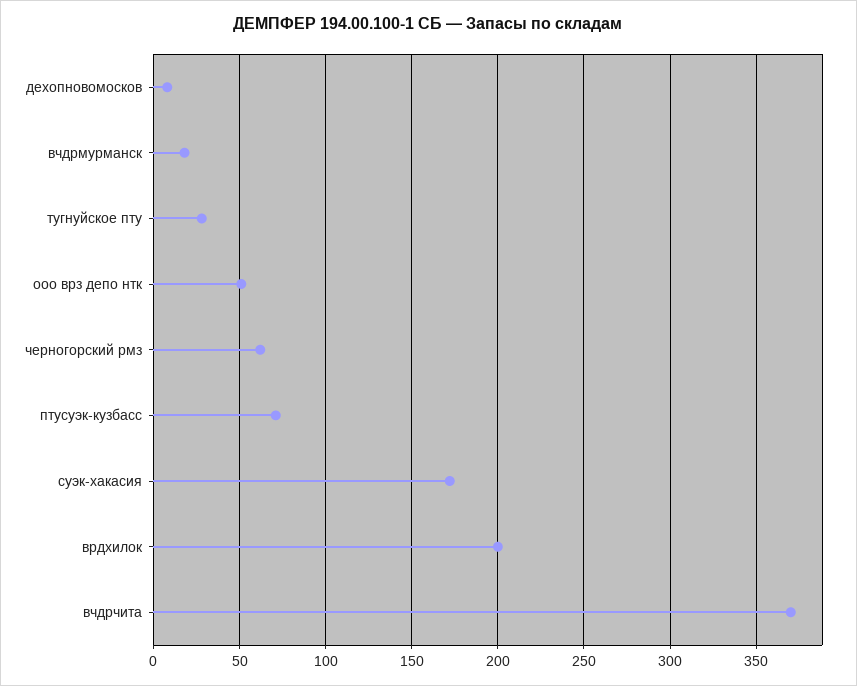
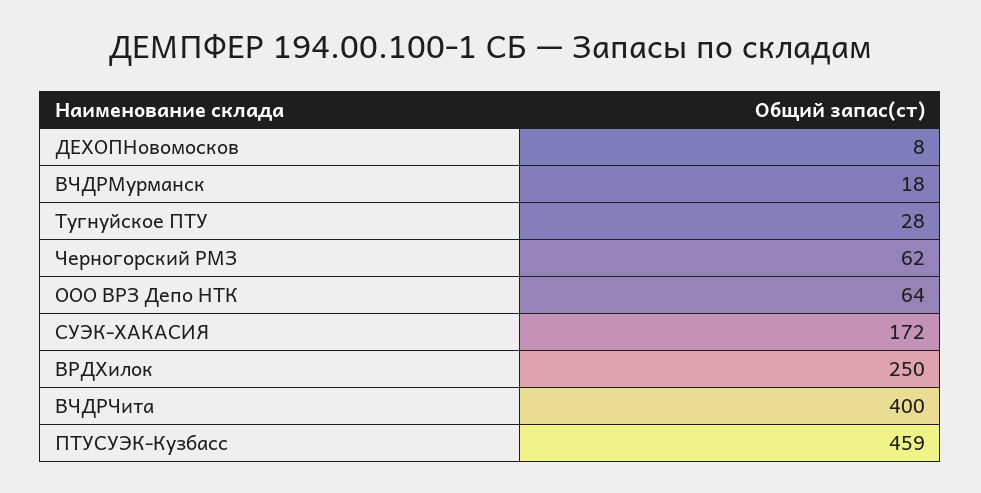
  {
    "дехопновомосков": 8,
    "вчдрмурманск": 18,
    "тугнуйское пту": 28,
-   "ооо врз депо нтк": 50,
+   "ооо врз депо нтк": 64,
    "черногорский рмз": 62,
-   "птусуэк-кузбасс": 70,
+   "птусуэк-кузбасс": 459,
    "суэк-хакасия": 172,
-   "врдхилок": 200,
+   "врдхилок": 250,
-   "вчдрчита": 370
+   "вчдрчита": 400
  }

